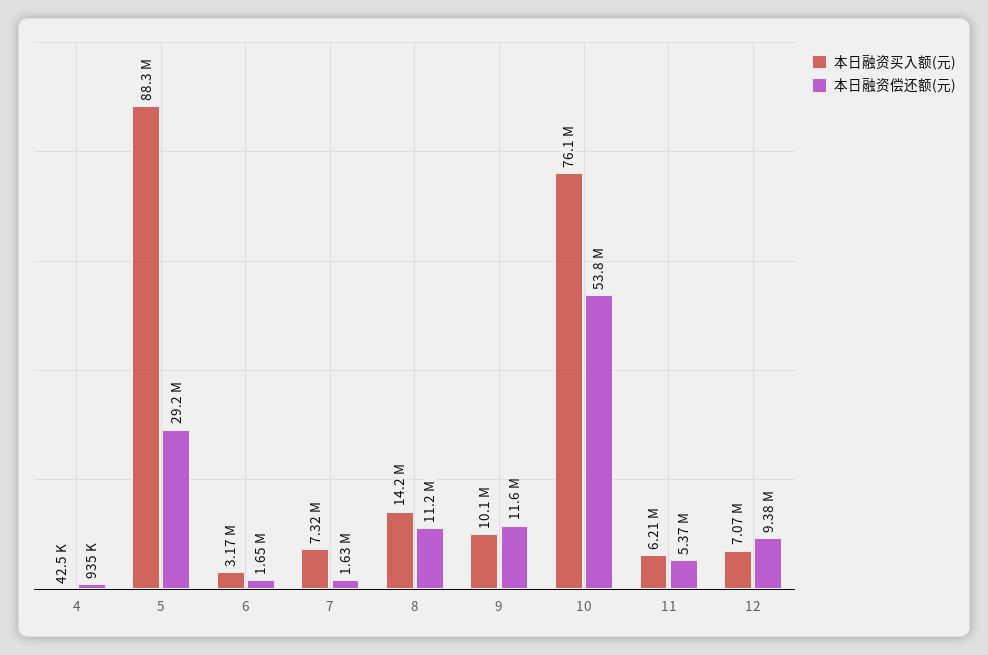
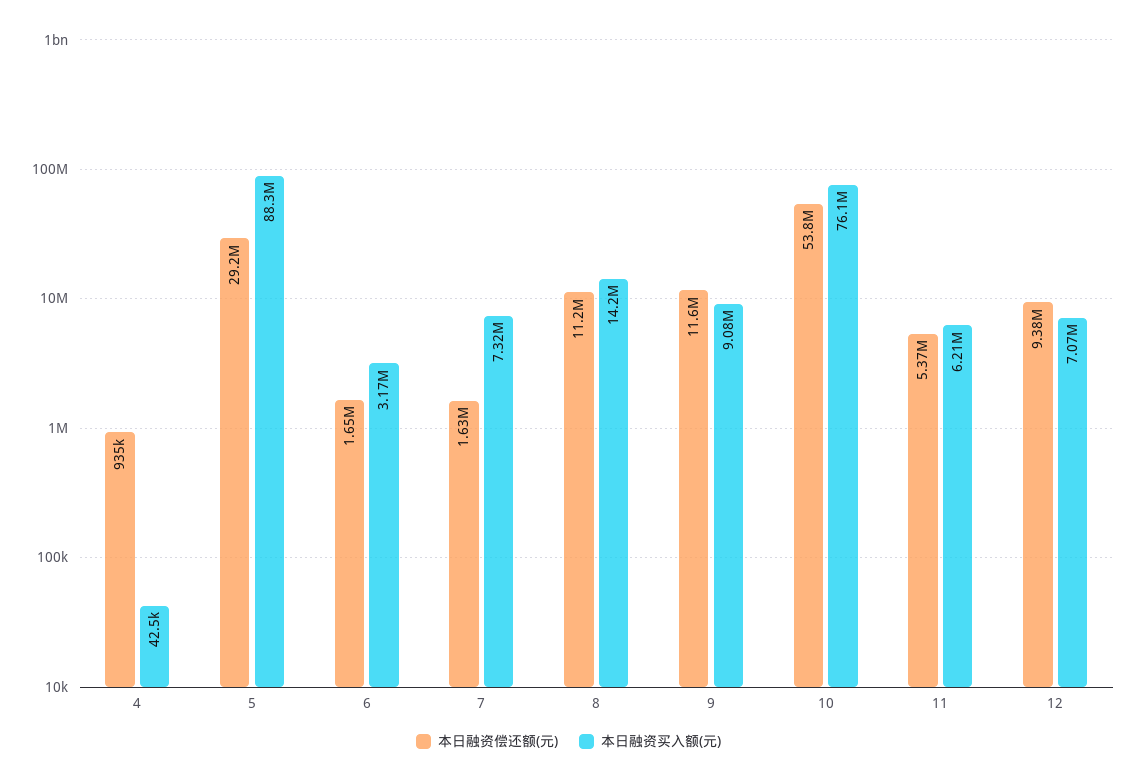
  {
    "本日融资买入额(元)": {
      "4": 42500,
      "5": 88300000,
      "6": 3170000,
      "7": 7320000,
      "8": 14200000,
-     "9": 10100000,
+     "9": 9080000,
      "10": 76100000,
      "11": 6210000,
      "12": 7070000
    },
    "本日融资偿还额(元)": {
      "4": 935000,
      "5": 29200000,
      "6": 1650000,
      "7": 1630000,
      "8": 11200000,
      "9": 11600000,
      "10": 53800000,
      "11": 5370000,
      "12": 9380000
    }
  }

